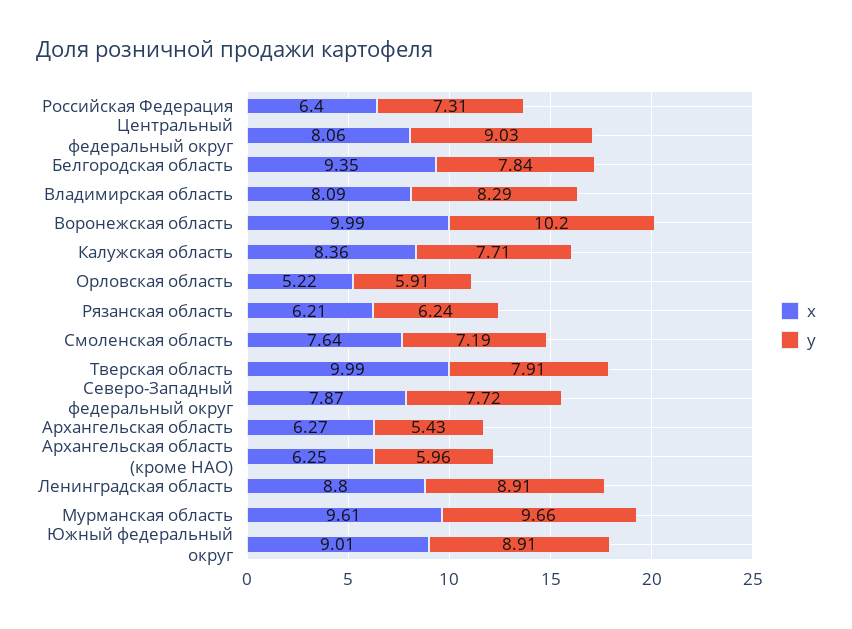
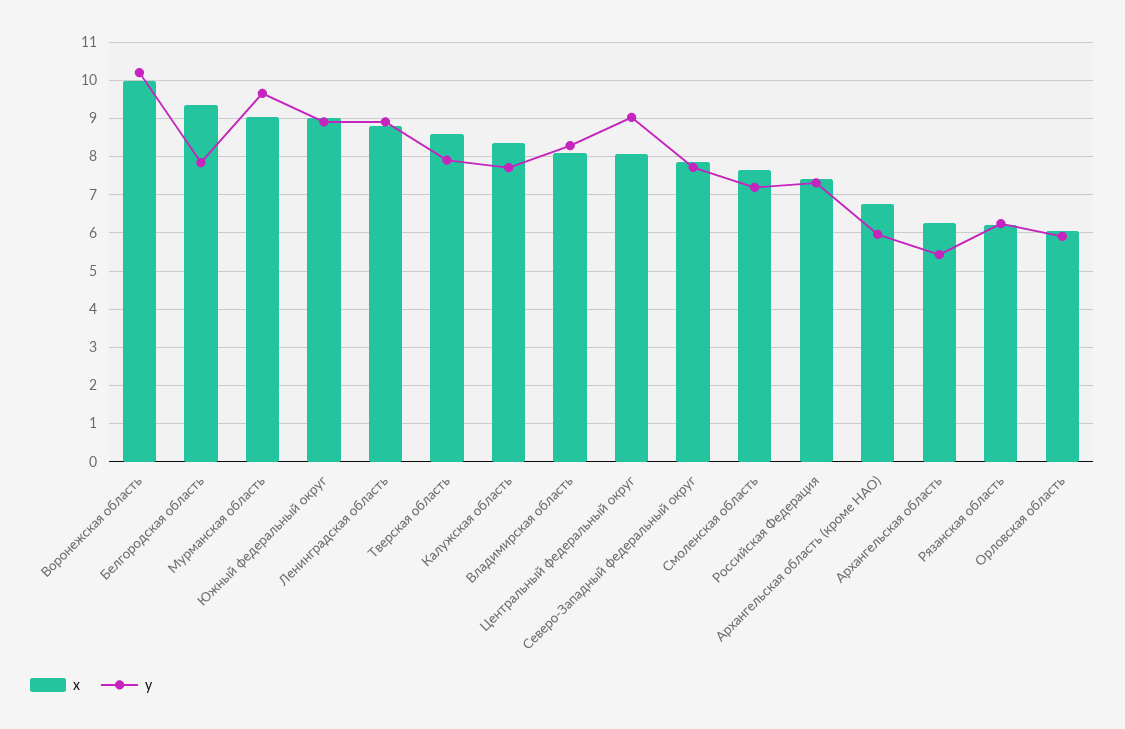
  {
    "x": {
-     "Российская Федерация": 6.4,
+     "Российская Федерация": 7.4,
      "Центральный федеральный округ": 8.06,
      "Белгородская область": 9.35,
      "Владимирская область": 8.09,
      "Воронежская область": 9.99,
      "Калужская область": 8.36,
-     "Орловская область": 5.22,
+     "Орловская область": 6,
      "Рязанская область": 6.21,
      "Смоленская область": 7.64,
-     "Тверская область": 9.99,
+     "Тверская область": 8.6,
      "Северо-Западный федеральный округ": 7.87,
      "Архангельская область": 6.27,
-     "Архангельская область (кроме НАО)": 6.25,
+     "Архангельская область (кроме НАО)": 6.8,
      "Ленинградская область": 8.8,
-     "Мурманская область": 9.61,
+     "Мурманская область": 9,
      "Южный федеральный округ": 9.01
    },
    "y": {
      "Российская Федерация": 7.31,
      "Центральный федеральный округ": 9.03,
      "Белгородская область": 7.84,
      "Владимирская область": 8.29,
      "Воронежская область": 10.2,
      "Калужская область": 7.71,
      "Орловская область": 5.91,
      "Рязанская область": 6.24,
      "Смоленская область": 7.19,
      "Тверская область": 7.91,
      "Северо-Западный федеральный округ": 7.72,
      "Архангельская область": 5.43,
      "Архангельская область (кроме НАО)": 5.96,
      "Ленинградская область": 8.91,
      "Мурманская область": 9.66,
      "Южный федеральный округ": 8.91
    }
  }

